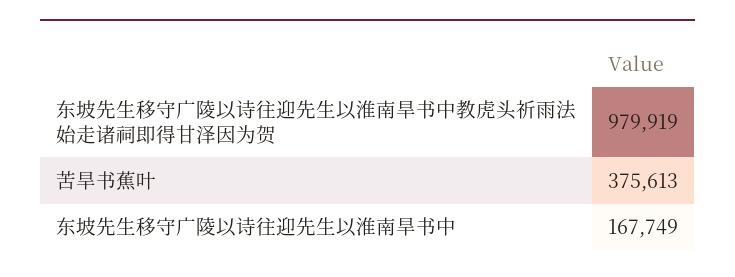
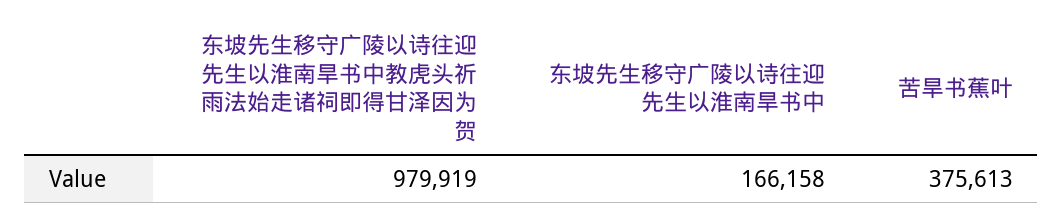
  {
    "东坡先生移守广陵以诗往迎先生以淮南旱书中教虎头祈雨法始走诸祠即得甘泽因为贺": 979919,
    "苦旱书蕉叶": 375613,
-   "东坡先生移守广陵以诗往迎先生以淮南旱书中": 167749
+   "东坡先生移守广陵以诗往迎先生以淮南旱书中": 166158
  }

